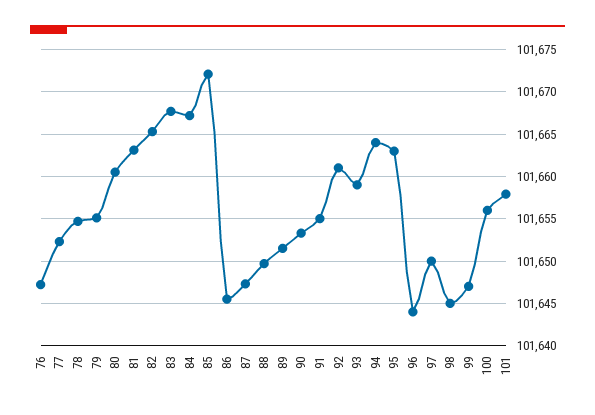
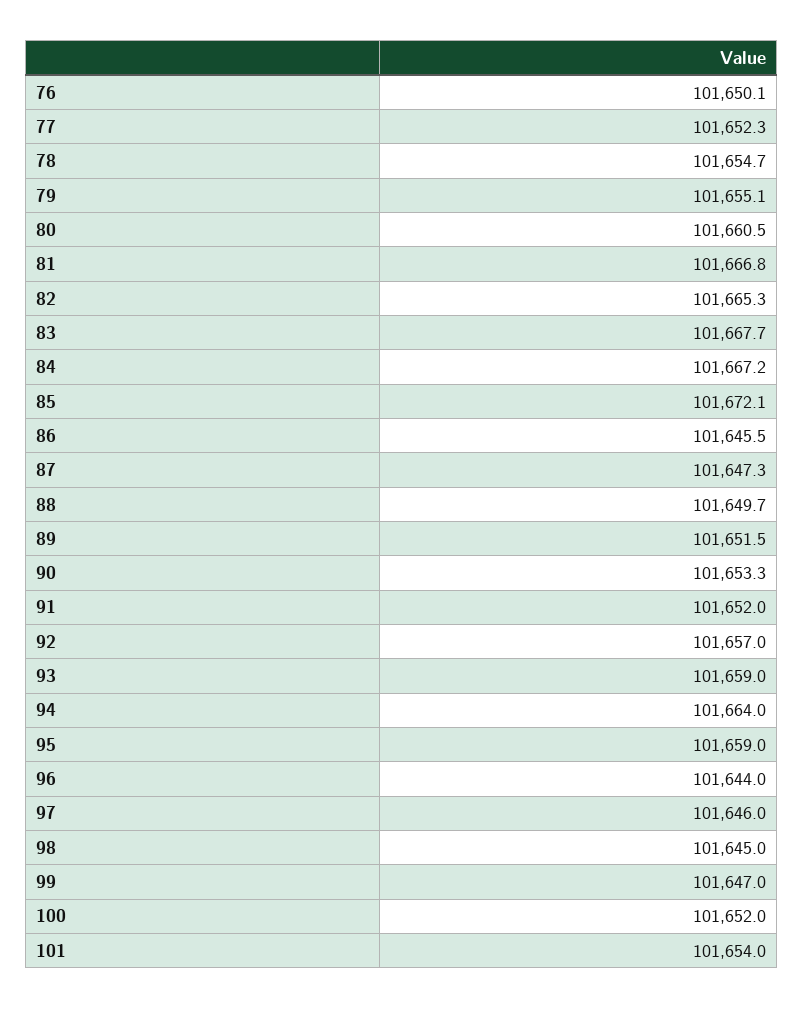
  {
-   "76": 101647,
+   "76": 101650.1,
    "77": 101652.3,
    "78": 101654.7,
    "79": 101655.1,
    "80": 101660.5,
-   "81": 101663,
+   "81": 101666.8,
    "82": 101665.3,
    "83": 101667.7,
    "84": 101667.2,
    "85": 101672.1,
    "86": 101645.5,
    "87": 101647.3,
    "88": 101649.7,
    "89": 101651.5,
    "90": 101653.3,
-   "91": 101655,
+   "91": 101652,
-   "92": 101661,
+   "92": 101657,
    "93": 101659,
    "94": 101664,
-   "95": 101663,
+   "95": 101659,
    "96": 101644,
-   "97": 101650,
+   "97": 101646,
    "98": 101645,
    "99": 101647,
-   "100": 101656,
+   "100": 101652,
-   "101": 101658
+   "101": 101654
  }

